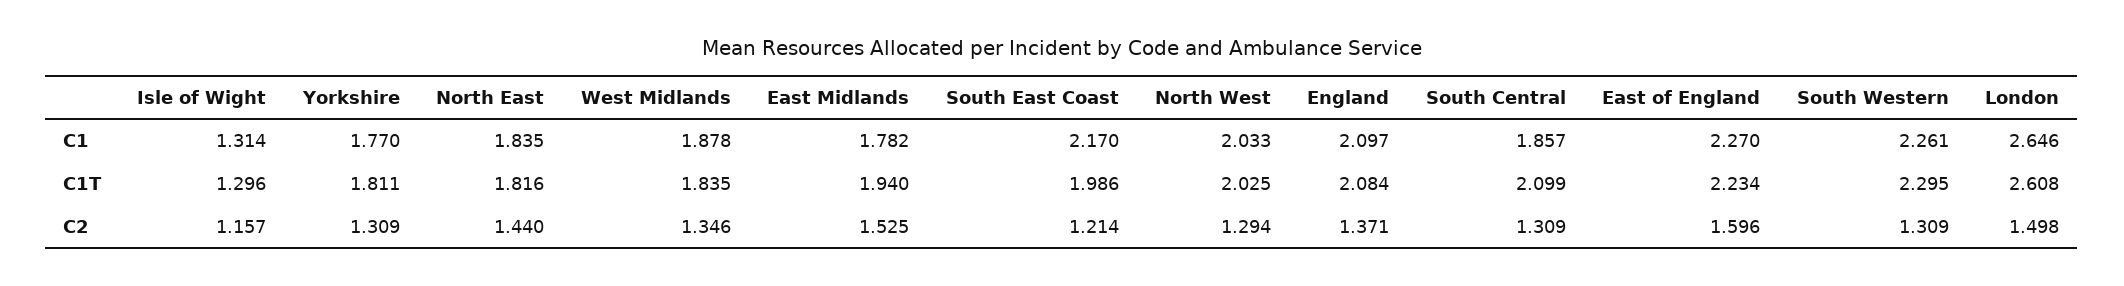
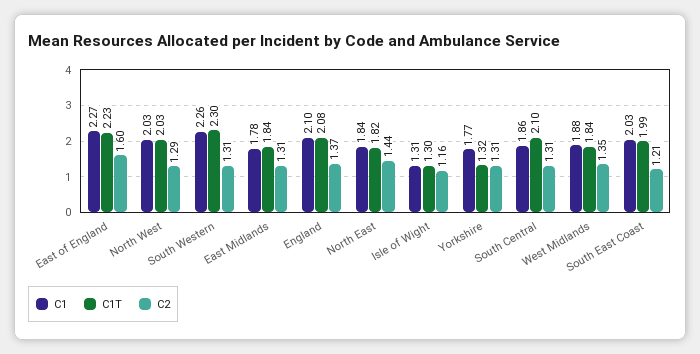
  {
    "C1": {
      "Isle of Wight": 1.314,
      "Yorkshire": 1.77,
      "North East": 1.835,
      "West Midlands": 1.878,
      "East Midlands": 1.782,
-     "South East Coast": 2.17,
+     "South East Coast": 2.03,
      "North West": 2.033,
      "England": 2.097,
      "South Central": 1.857,
      "East of England": 2.27,
-     "South Western": 2.261,
+     "South Western": 2.261
-     "London": 2.646
    },
    "C1T": {
      "Isle of Wight": 1.296,
-     "Yorkshire": 1.811,
+     "Yorkshire": 1.32,
      "North East": 1.816,
      "West Midlands": 1.835,
-     "East Midlands": 1.94,
+     "East Midlands": 1.84,
      "South East Coast": 1.986,
      "North West": 2.025,
      "England": 2.084,
      "South Central": 2.099,
      "East of England": 2.234,
-     "South Western": 2.295,
+     "South Western": 2.295
-     "London": 2.608
    },
    "C2": {
      "Isle of Wight": 1.157,
      "Yorkshire": 1.309,
      "North East": 1.44,
      "West Midlands": 1.346,
-     "East Midlands": 1.525,
+     "East Midlands": 1.31,
      "South East Coast": 1.214,
      "North West": 1.294,
      "England": 1.371,
      "South Central": 1.309,
      "East of England": 1.596,
-     "South Western": 1.309,
+     "South Western": 1.309
-     "London": 1.498
    }
  }

